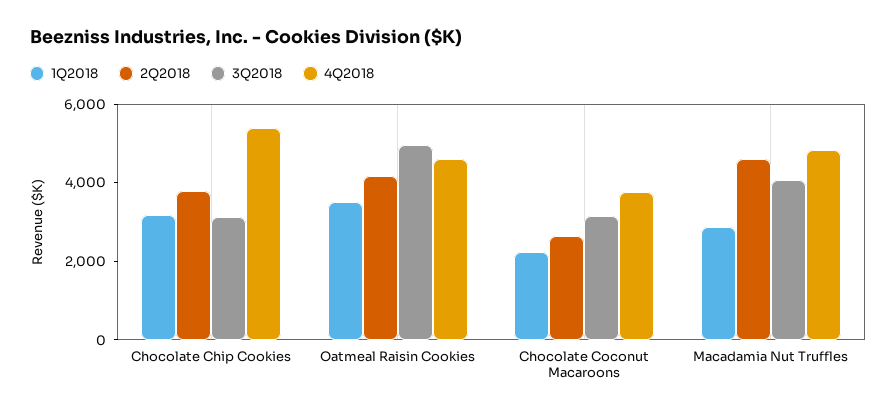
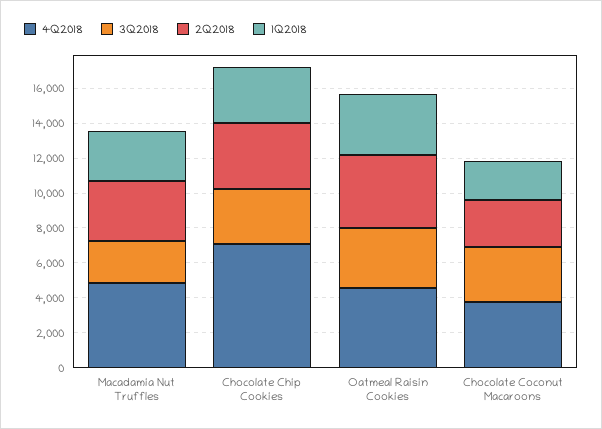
  {
    "1Q2018": {
      "Chocolate Chip Cookies": 3000,
      "Oatmeal Raisin Cookies": 3500,
      "Chocolate Coconut Macaroons": 2000,
      "Macadamia Nut Truffles": 3000
    },
    "2Q2018": {
      "Chocolate Chip Cookies": 4000,
      "Oatmeal Raisin Cookies": 4000,
      "Chocolate Coconut Macaroons": 2500,
-     "Macadamia Nut Truffles": 4500
+     "Macadamia Nut Truffles": 3500
    },
    "3Q2018": {
      "Chocolate Chip Cookies": 3000,
-     "Oatmeal Raisin Cookies": 5000,
+     "Oatmeal Raisin Cookies": 3500,
      "Chocolate Coconut Macaroons": 3000,
-     "Macadamia Nut Truffles": 4000
+     "Macadamia Nut Truffles": 2500
    },
    "4Q2018": {
-     "Chocolate Chip Cookies": 5500,
+     "Chocolate Chip Cookies": 7000,
      "Oatmeal Raisin Cookies": 4500,
      "Chocolate Coconut Macaroons": 4000,
      "Macadamia Nut Truffles": 5000
    }
  }

